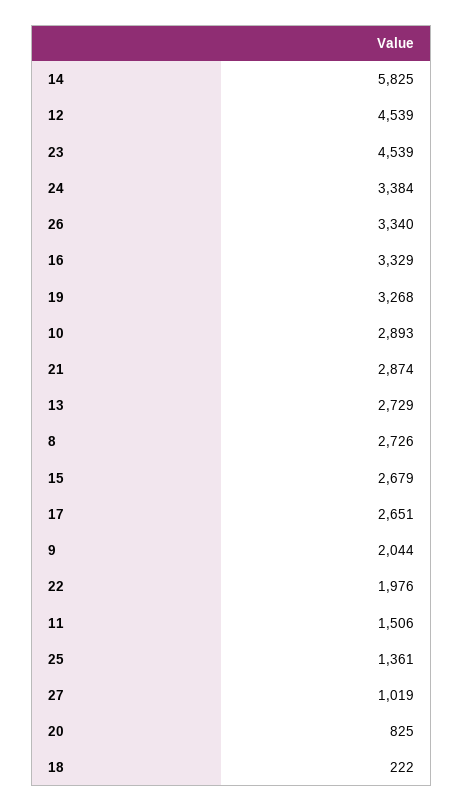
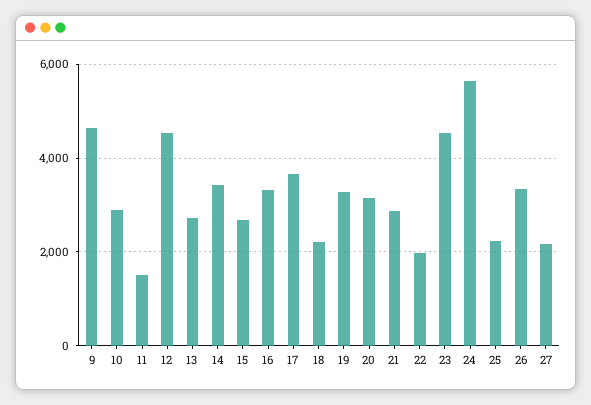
  {
-   "14": 5825,
+   "14": 3400,
    "12": 4539,
    "23": 4539,
-   "24": 3384,
+   "24": 5600,
    "26": 3340,
    "16": 3329,
    "19": 3268,
    "10": 2893,
    "21": 2874,
    "13": 2729,
-   "8": 2726,
    "15": 2679,
-   "17": 2651,
+   "17": 3600,
-   "9": 2044,
+   "9": 4600,
    "22": 1976,
    "11": 1506,
-   "25": 1361,
+   "25": 2200,
-   "27": 1019,
+   "27": 2200,
-   "20": 825,
+   "20": 3200,
-   "18": 222
+   "18": 2200
  }

